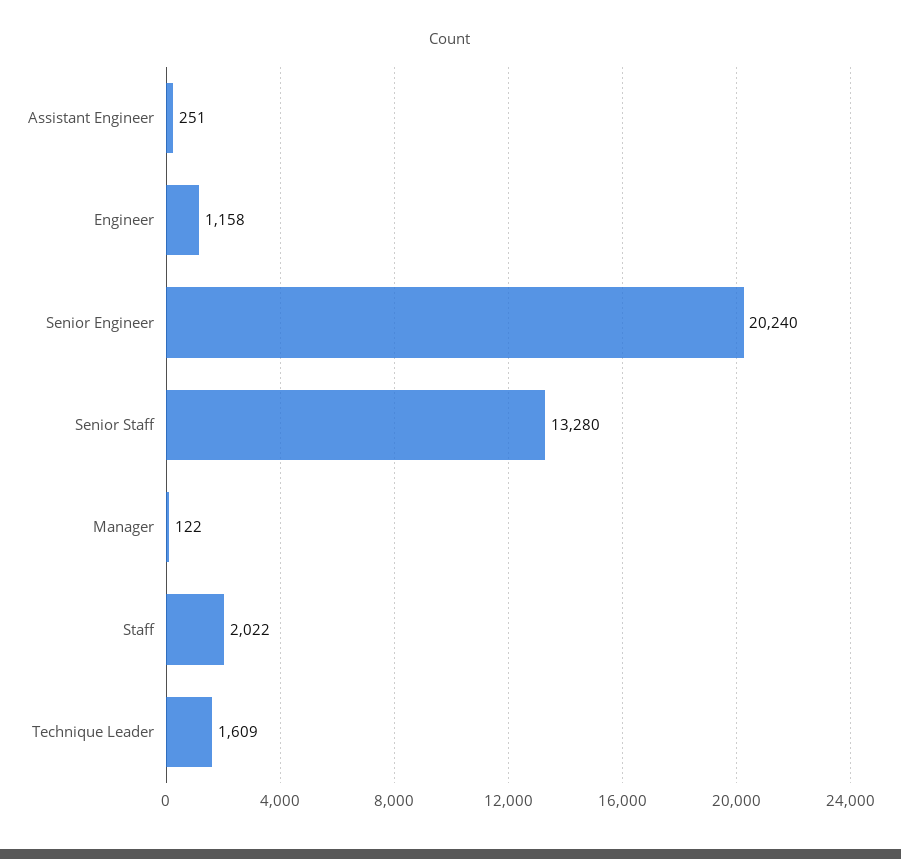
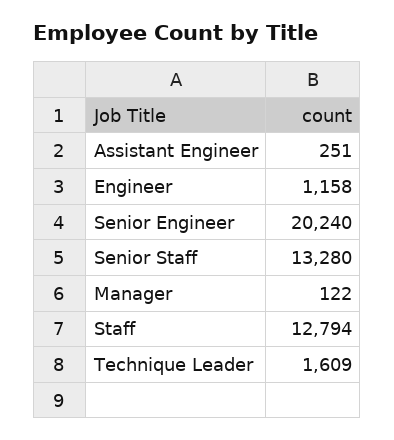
  {
    "Assistant Engineer": 251,
    "Engineer": 1158,
    "Senior Engineer": 20240,
    "Senior Staff": 13280,
    "Manager": 122,
-   "Staff": 2022,
+   "Staff": 12794,
    "Technique Leader": 1609
  }

